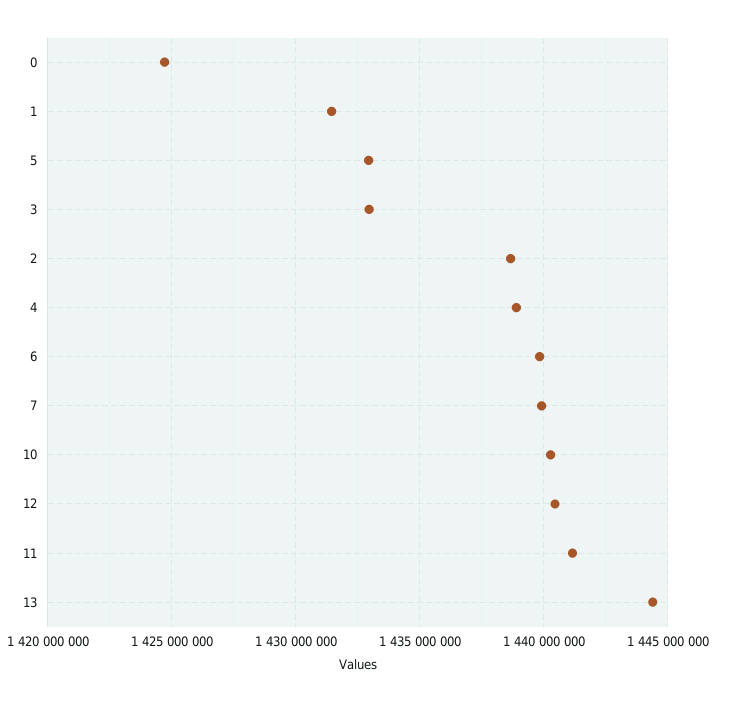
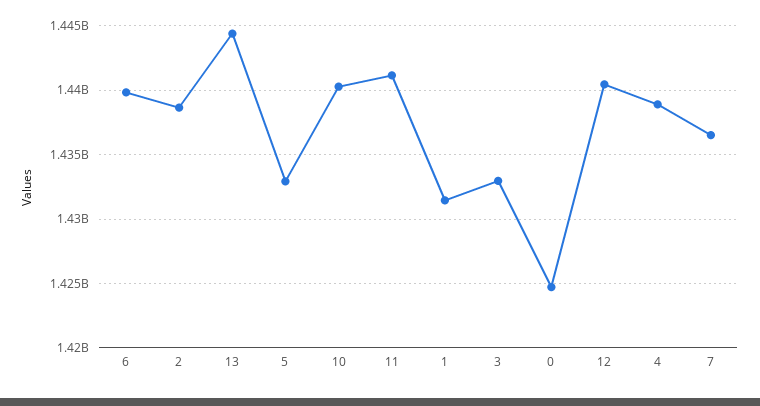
  {
    "0": 1424500000,
    "1": 1431500000,
    "5": 1433000000,
    "3": 1433000000,
    "2": 1438500000,
    "4": 1439000000,
    "6": 1440000000,
-   "7": 1440000000,
+   "7": 1436500000,
    "10": 1440500000,
    "12": 1440500000,
    "11": 1441000000,
    "13": 1444500000
  }

